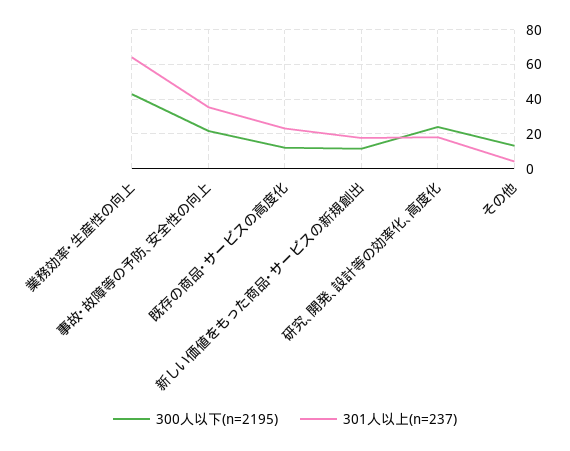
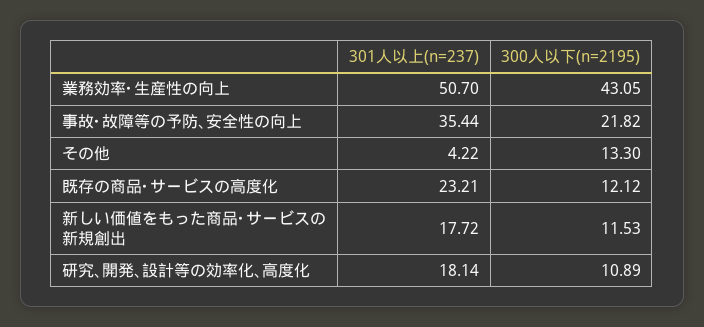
  {
    "300人以下(n=2195)": {
      "業務効率･生産性の向上": 43.05,
      "事故･故障等の予防､安全性の向上": 21.82,
      "既存の商品･サービスの高度化": 12.12,
      "新しい価値をもった商品･サービスの新規創出": 11.53,
-     "研究､開発､設計等の効率化､高度化": 25,
+     "研究､開発､設計等の効率化､高度化": 10.89,
      "その他": 13.3
    },
    "301人以上(n=237)": {
-     "業務効率･生産性の向上": 65,
+     "業務効率･生産性の向上": 50.7,
      "事故･故障等の予防､安全性の向上": 35.44,
      "既存の商品･サービスの高度化": 23.21,
      "新しい価値をもった商品･サービスの新規創出": 17.72,
      "研究､開発､設計等の効率化､高度化": 18.14,
      "その他": 4.22
    }
  }

